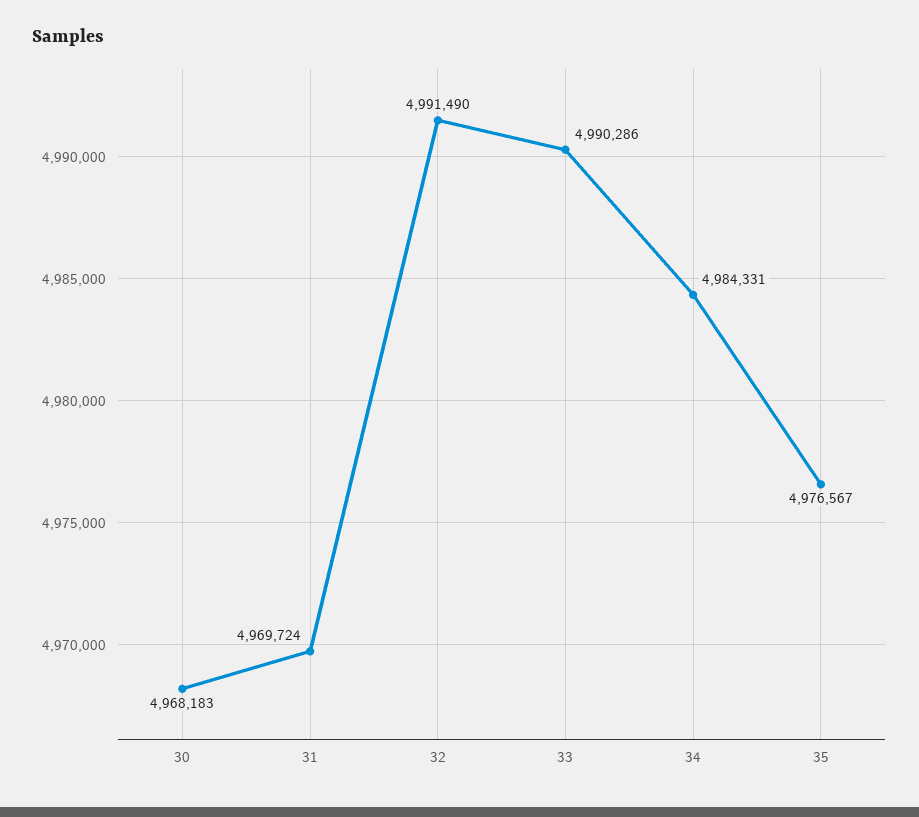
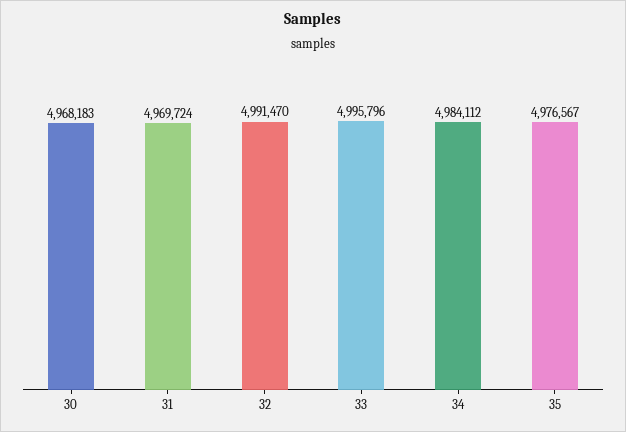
  {
    "30": 4968183,
    "31": 4969724,
-   "32": 4991490,
+   "32": 4991470,
-   "33": 4990286,
+   "33": 4995796,
-   "34": 4984331,
+   "34": 4984112,
    "35": 4976567
  }

